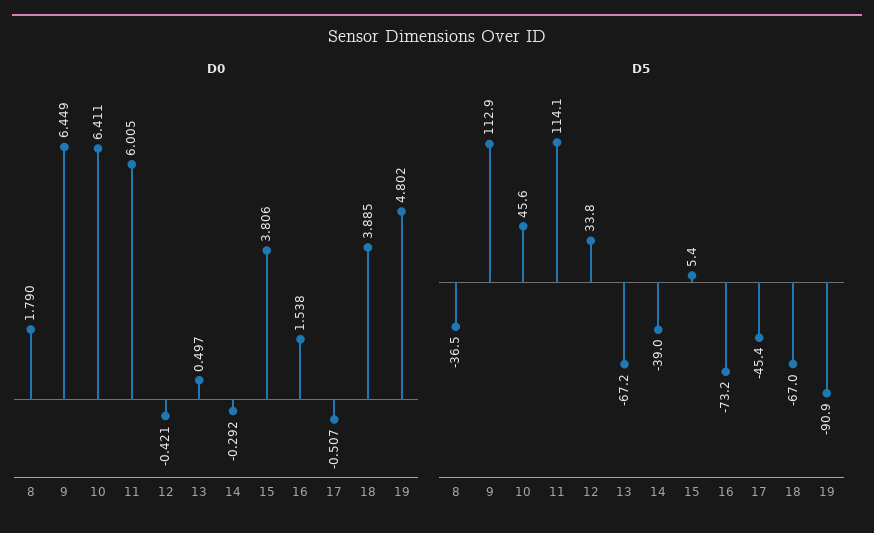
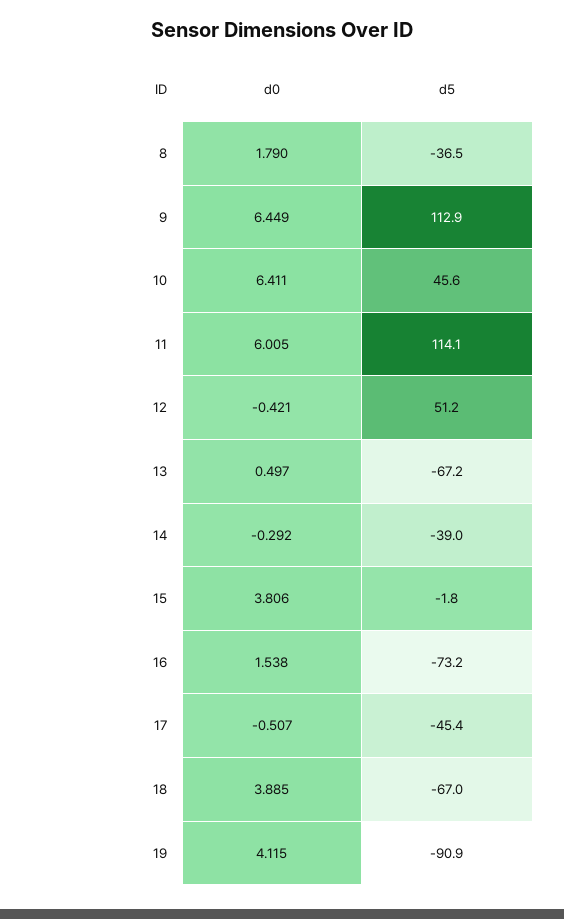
  {
    "D0": {
      "8": 1.79,
      "9": 6.449,
      "10": 6.411,
      "11": 6.005,
      "12": -0.421,
      "13": 0.497,
      "14": -0.292,
      "15": 3.806,
      "16": 1.538,
      "17": -0.507,
      "18": 3.885,
-     "19": 4.802
+     "19": 4.115
    },
    "D5": {
      "8": -36.5,
      "9": 112.9,
      "10": 45.6,
      "11": 114.1,
-     "12": 33.8,
+     "12": 51.2,
      "13": -67.2,
      "14": -39,
-     "15": 5.4,
+     "15": -1.8,
      "16": -73.2,
      "17": -45.4,
      "18": -67,
      "19": -90.9
    }
  }

